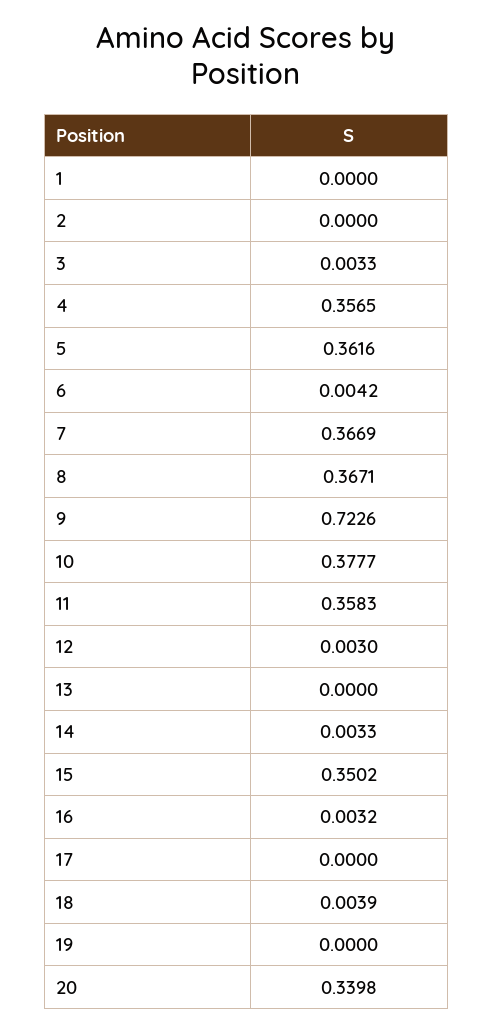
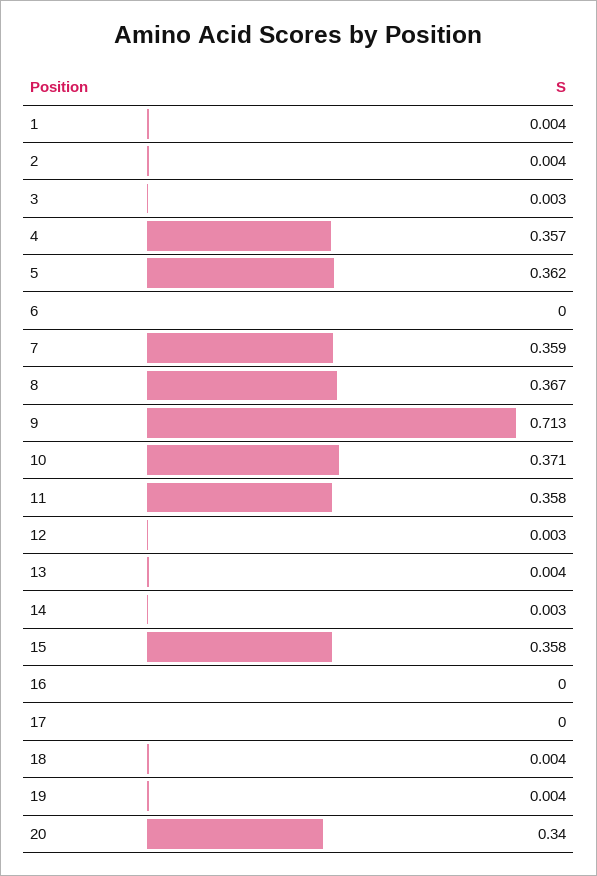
  {
-   "1": 0,
+   "1": 0.004,
-   "2": 0,
+   "2": 0.004,
    "3": 0.0033,
    "4": 0.3565,
    "5": 0.3616,
-   "6": 0.0042,
+   "6": 0,
-   "7": 0.3669,
+   "7": 0.359,
    "8": 0.3671,
-   "9": 0.7226,
+   "9": 0.713,
-   "10": 0.3777,
+   "10": 0.371,
    "11": 0.3583,
    "12": 0.003,
-   "13": 0,
+   "13": 0.004,
    "14": 0.0033,
-   "15": 0.3502,
+   "15": 0.358,
-   "16": 0.0032,
+   "16": 0,
    "17": 0,
    "18": 0.0039,
-   "19": 0,
+   "19": 0.004,
    "20": 0.3398
  }

